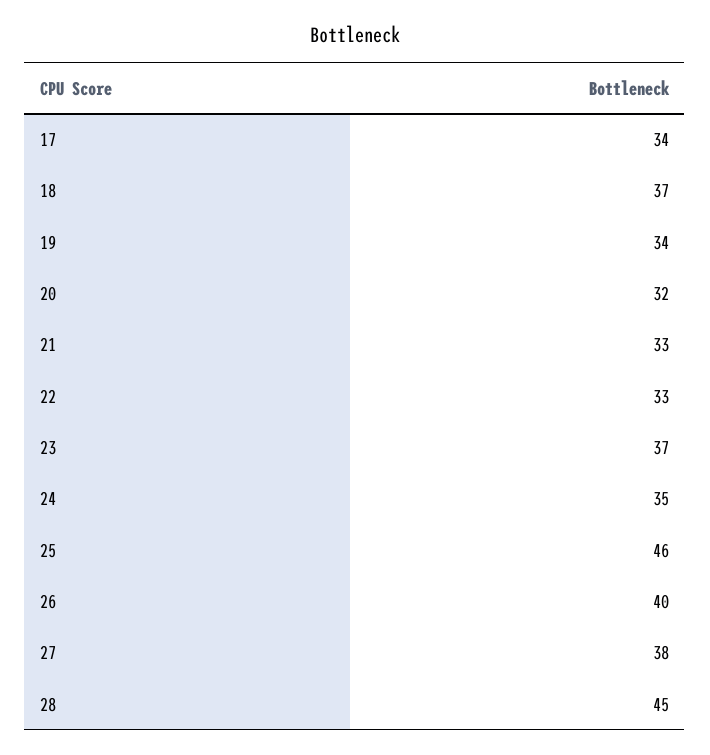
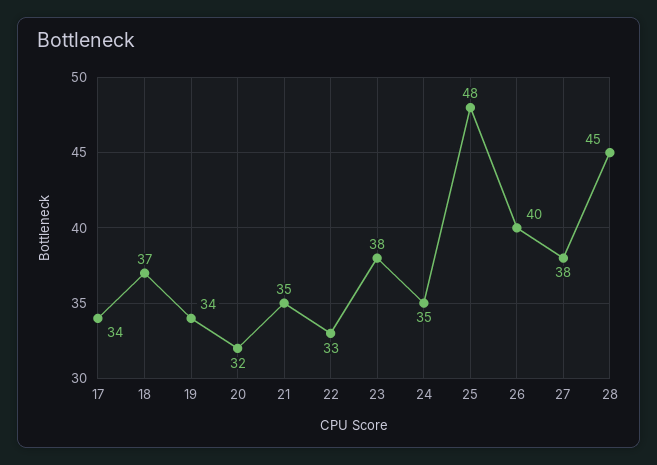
  {
    "17": 34,
    "18": 37,
    "19": 34,
    "20": 32,
-   "21": 33,
+   "21": 35,
    "22": 33,
-   "23": 37,
+   "23": 38,
    "24": 35,
-   "25": 46,
+   "25": 48,
    "26": 40,
    "27": 38,
    "28": 45
  }

